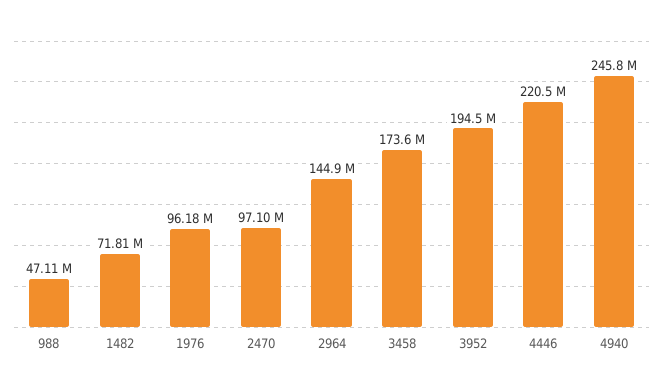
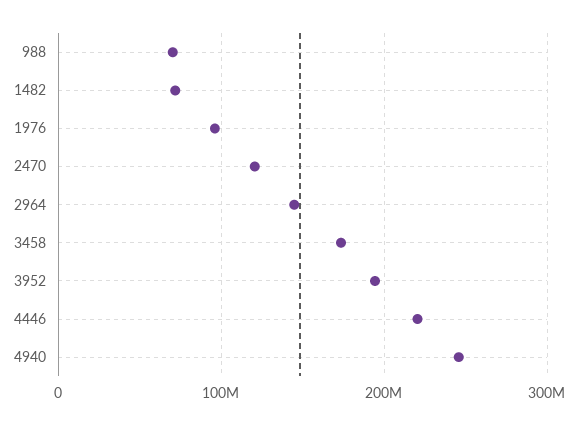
  {
-   "988": 47110000,
+   "988": 70000000,
    "1482": 71810000,
    "1976": 96180000,
-   "2470": 97100000,
+   "2470": 120000000,
    "2964": 144900000,
    "3458": 173600000,
    "3952": 194500000,
    "4446": 220500000,
    "4940": 245800000
  }

